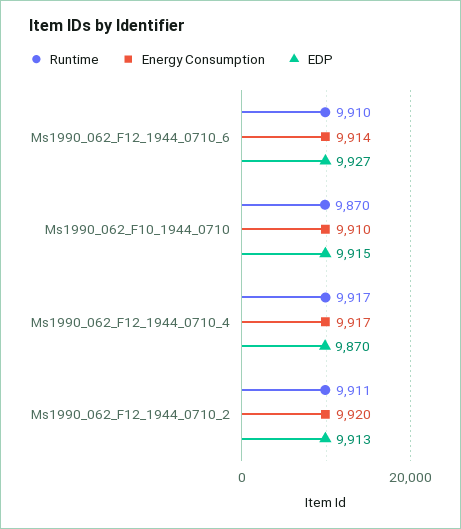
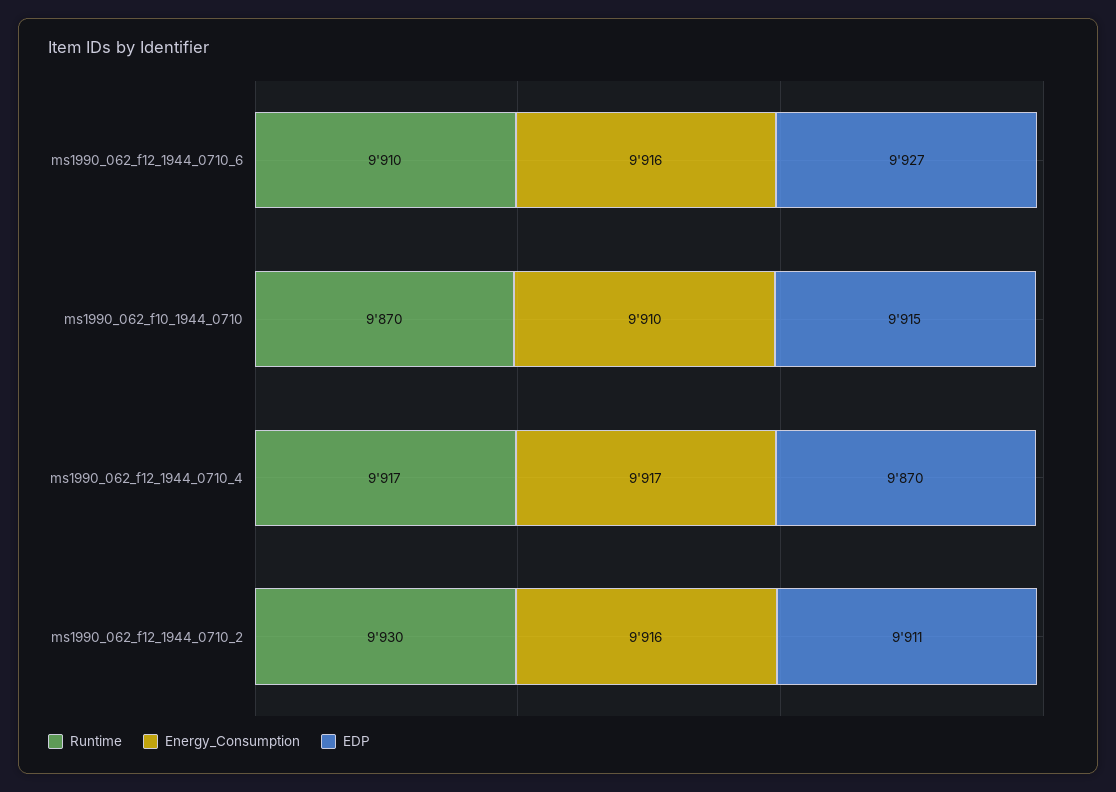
  {
    "Runtime": {
      "Ms1990_062_F12_1944_0710_6": 9910,
      "Ms1990_062_F10_1944_0710": 9870,
      "Ms1990_062_F12_1944_0710_4": 9917,
-     "Ms1990_062_F12_1944_0710_2": 9911
+     "Ms1990_062_F12_1944_0710_2": 9930
    },
    "Energy Consumption": {
-     "Ms1990_062_F12_1944_0710_6": 9914,
+     "Ms1990_062_F12_1944_0710_6": 9916,
      "Ms1990_062_F10_1944_0710": 9910,
      "Ms1990_062_F12_1944_0710_4": 9917,
-     "Ms1990_062_F12_1944_0710_2": 9920
+     "Ms1990_062_F12_1944_0710_2": 9916
    },
    "EDP": {
      "Ms1990_062_F12_1944_0710_6": 9927,
      "Ms1990_062_F10_1944_0710": 9915,
      "Ms1990_062_F12_1944_0710_4": 9870,
-     "Ms1990_062_F12_1944_0710_2": 9913
+     "Ms1990_062_F12_1944_0710_2": 9911
    }
  }

